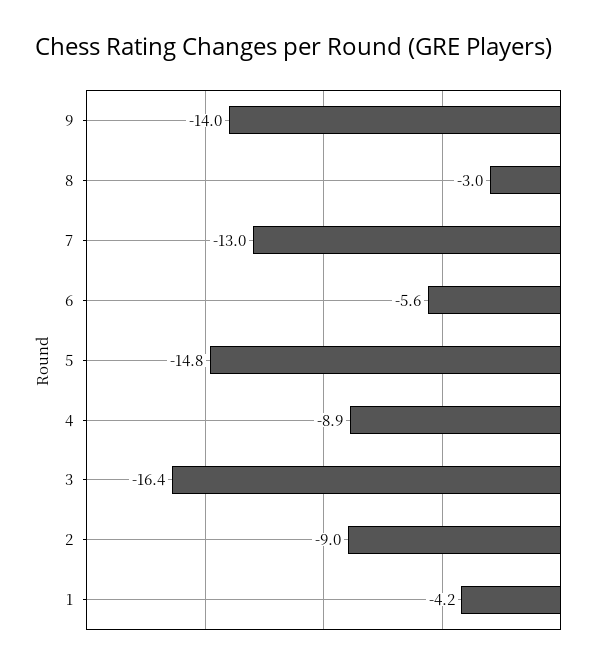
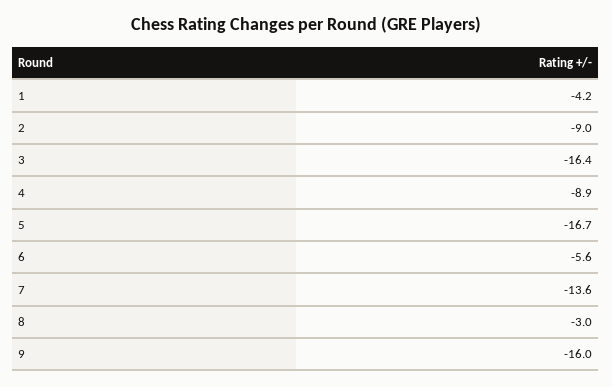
  {
-   "9": -14,
+   "9": -16,
    "8": -3,
-   "7": -13,
+   "7": -13.6,
    "6": -5.6,
-   "5": -14.8,
+   "5": -16.7,
    "4": -8.9,
    "3": -16.4,
    "2": -9,
    "1": -4.2
  }

